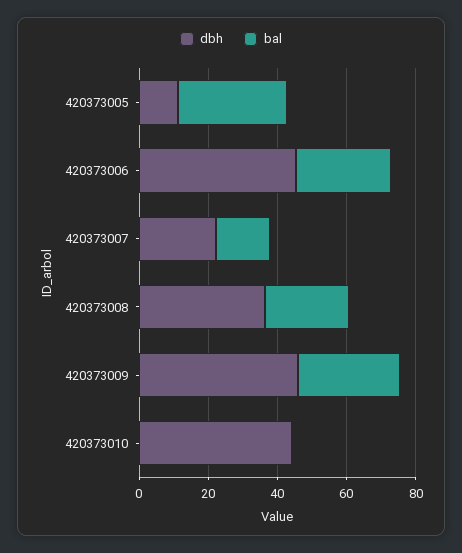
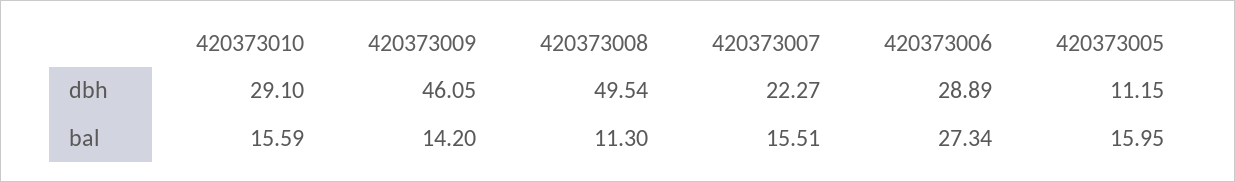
  {
    "dbh": {
      "420373005": 11.15,
-     "420373006": 45,
+     "420373006": 28.89,
      "420373007": 22.27,
-     "420373008": 35,
+     "420373008": 49.54,
      "420373009": 46.05,
-     "420373010": 45
+     "420373010": 29.1
    },
    "bal": {
-     "420373005": 30,
+     "420373005": 15.95,
      "420373006": 27.34,
      "420373007": 15.51,
-     "420373008": 25,
+     "420373008": 11.3,
-     "420373009": 30,
+     "420373009": 14.2,
-     "420373010": 0
+     "420373010": 15.59
    }
  }

